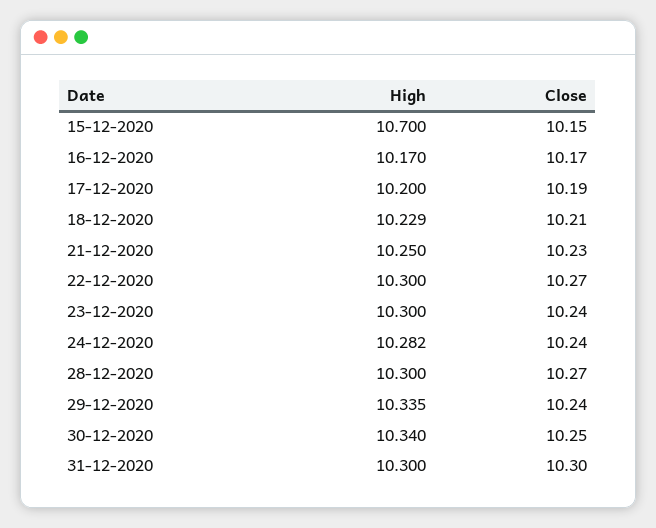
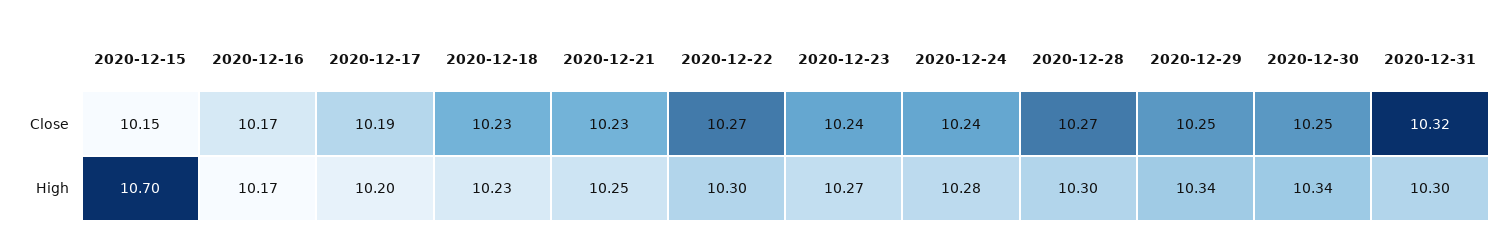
  {
    "High": {
      "15-12-2020": 10.7,
      "16-12-2020": 10.17,
      "17-12-2020": 10.2,
      "18-12-2020": 10.229,
      "21-12-2020": 10.25,
      "22-12-2020": 10.3,
-     "23-12-2020": 10.3,
+     "23-12-2020": 10.27,
      "24-12-2020": 10.282,
      "28-12-2020": 10.3,
      "29-12-2020": 10.335,
      "30-12-2020": 10.34,
      "31-12-2020": 10.3
    },
    "Close": {
      "15-12-2020": 10.15,
      "16-12-2020": 10.17,
      "17-12-2020": 10.19,
-     "18-12-2020": 10.21,
+     "18-12-2020": 10.23,
      "21-12-2020": 10.23,
      "22-12-2020": 10.27,
      "23-12-2020": 10.24,
      "24-12-2020": 10.24,
      "28-12-2020": 10.27,
-     "29-12-2020": 10.24,
+     "29-12-2020": 10.25,
      "30-12-2020": 10.25,
-     "31-12-2020": 10.3
+     "31-12-2020": 10.32
    }
  }

